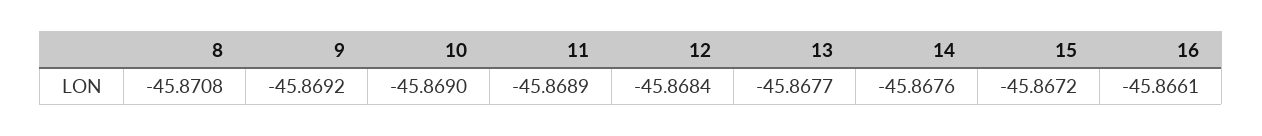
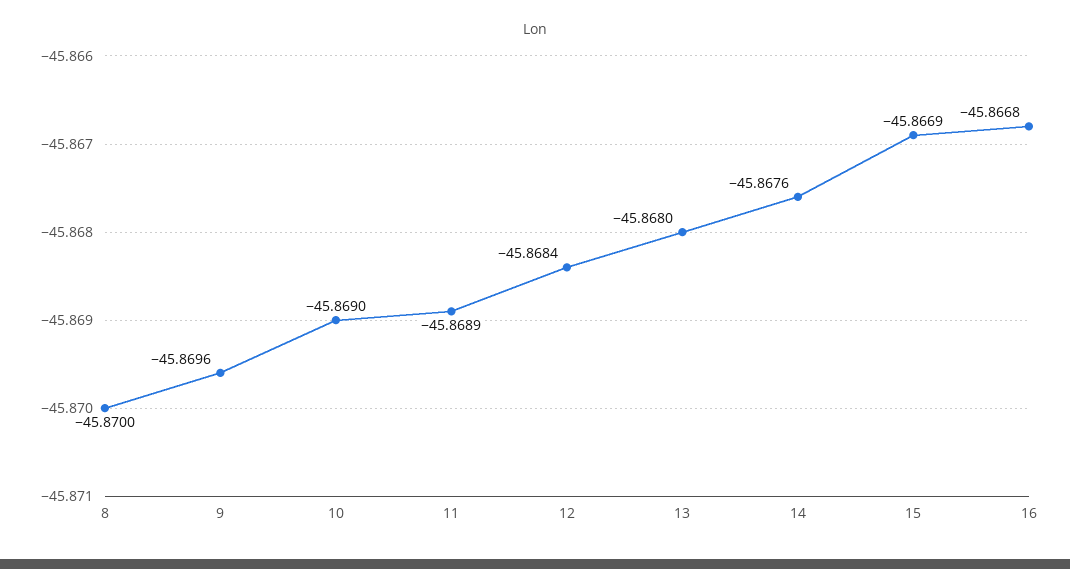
  {
-   "8": -45.8708,
+   "8": -45.87,
-   "9": -45.8692,
+   "9": -45.8696,
    "10": -45.869,
    "11": -45.8689,
    "12": -45.8684,
-   "13": -45.8677,
+   "13": -45.868,
    "14": -45.8676,
-   "15": -45.8672,
+   "15": -45.8669,
-   "16": -45.8661
+   "16": -45.8668
  }

